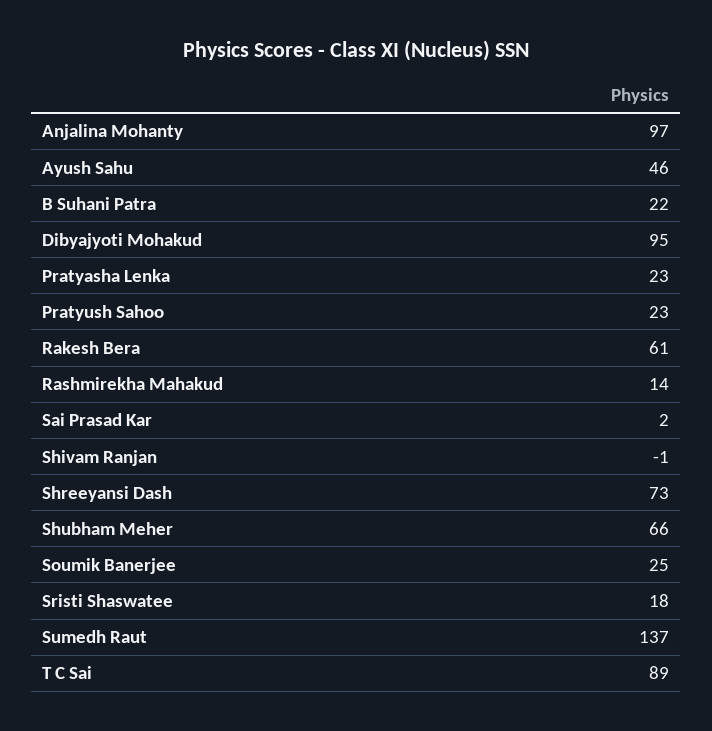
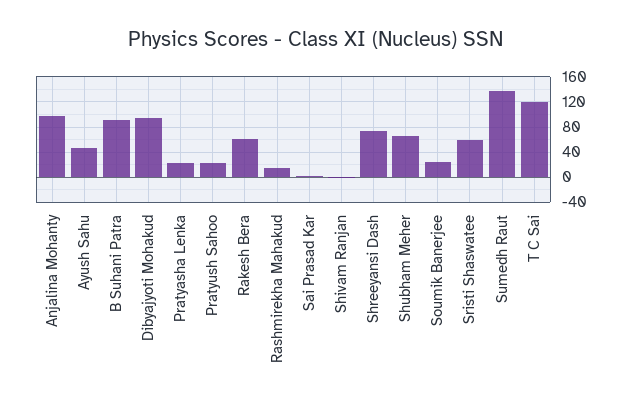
  {
    "Anjalina Mohanty": 97,
    "Ayush Sahu": 46,
-   "B Suhani Patra": 22,
+   "B Suhani Patra": 90,
    "Dibyajyoti Mohakud": 95,
    "Pratyasha Lenka": 23,
    "Pratyush Sahoo": 23,
    "Rakesh Bera": 61,
    "Rashmirekha Mahakud": 14,
    "Sai Prasad Kar": 2,
    "Shivam Ranjan": -1,
    "Shreeyansi Dash": 73,
    "Shubham Meher": 66,
    "Soumik Banerjee": 25,
-   "Sristi Shaswatee": 18,
+   "Sristi Shaswatee": 60,
    "Sumedh Raut": 137,
-   "T C Sai": 89
+   "T C Sai": 120
  }

